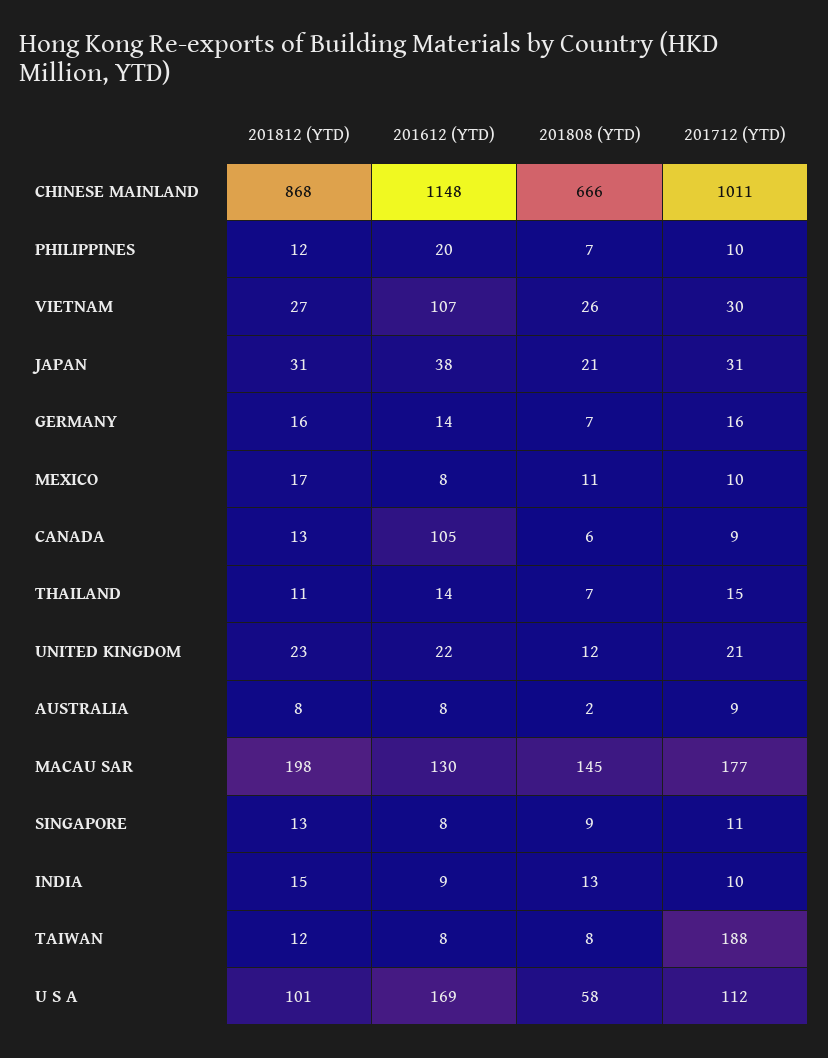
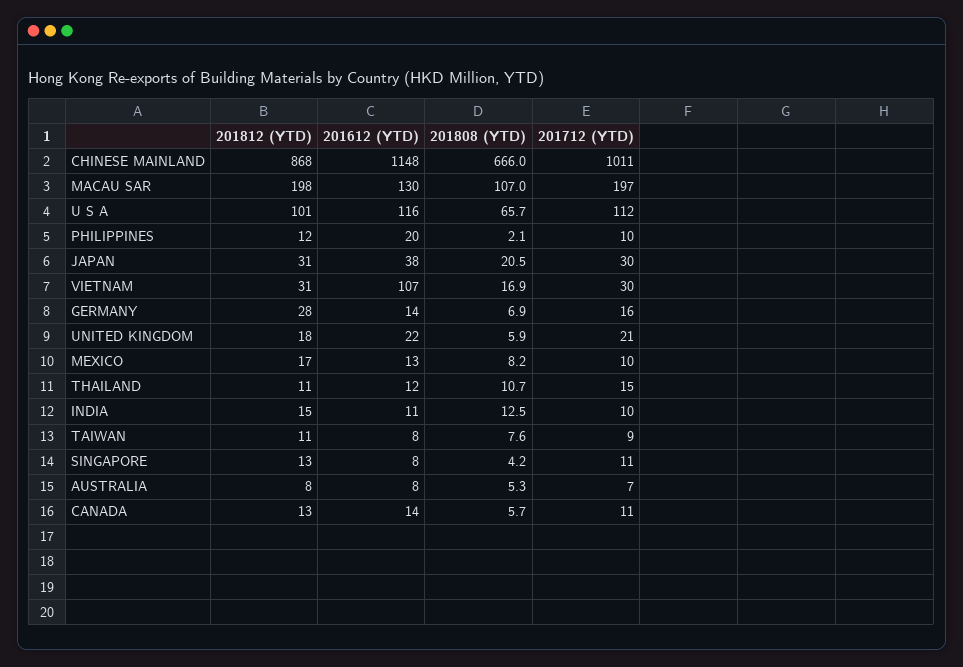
  {
    "201812 (YTD)": {
      "CHINESE MAINLAND": 868,
      "PHILIPPINES": 12,
-     "VIETNAM": 27,
+     "VIETNAM": 31,
      "JAPAN": 31,
-     "GERMANY": 16,
+     "GERMANY": 28,
      "MEXICO": 17,
      "CANADA": 13,
      "THAILAND": 11,
-     "UNITED KINGDOM": 23,
+     "UNITED KINGDOM": 18,
      "AUSTRALIA": 8,
      "MACAU SAR": 198,
      "SINGAPORE": 13,
      "INDIA": 15,
-     "TAIWAN": 12,
+     "TAIWAN": 11,
      "U S A": 101
    },
    "201612 (YTD)": {
      "CHINESE MAINLAND": 1148,
      "PHILIPPINES": 20,
      "VIETNAM": 107,
      "JAPAN": 38,
      "GERMANY": 14,
-     "MEXICO": 8,
+     "MEXICO": 13,
-     "CANADA": 105,
+     "CANADA": 14,
-     "THAILAND": 14,
+     "THAILAND": 12,
      "UNITED KINGDOM": 22,
      "AUSTRALIA": 8,
      "MACAU SAR": 130,
      "SINGAPORE": 8,
-     "INDIA": 9,
+     "INDIA": 11,
      "TAIWAN": 8,
-     "U S A": 169
+     "U S A": 116
    },
    "201808 (YTD)": {
      "CHINESE MAINLAND": 666,
-     "PHILIPPINES": 7,
+     "PHILIPPINES": 2.1,
-     "VIETNAM": 26,
+     "VIETNAM": 16.9,
      "JAPAN": 20.5,
      "GERMANY": 6.9,
-     "MEXICO": 11,
+     "MEXICO": 8.2,
      "CANADA": 5.7,
-     "THAILAND": 7,
+     "THAILAND": 10.7,
-     "UNITED KINGDOM": 12,
+     "UNITED KINGDOM": 5.9,
-     "AUSTRALIA": 2,
+     "AUSTRALIA": 5.3,
-     "MACAU SAR": 145,
+     "MACAU SAR": 107,
-     "SINGAPORE": 9,
+     "SINGAPORE": 4.2,
      "INDIA": 12.5,
      "TAIWAN": 7.6,
-     "U S A": 58
+     "U S A": 65.7
    },
    "201712 (YTD)": {
      "CHINESE MAINLAND": 1011,
      "PHILIPPINES": 10,
      "VIETNAM": 30,
-     "JAPAN": 31,
+     "JAPAN": 30,
      "GERMANY": 16,
      "MEXICO": 10,
-     "CANADA": 9,
+     "CANADA": 11,
      "THAILAND": 15,
      "UNITED KINGDOM": 21,
-     "AUSTRALIA": 9,
+     "AUSTRALIA": 7,
-     "MACAU SAR": 177,
+     "MACAU SAR": 197,
      "SINGAPORE": 11,
      "INDIA": 10,
-     "TAIWAN": 188,
+     "TAIWAN": 9,
      "U S A": 112
    }
  }

